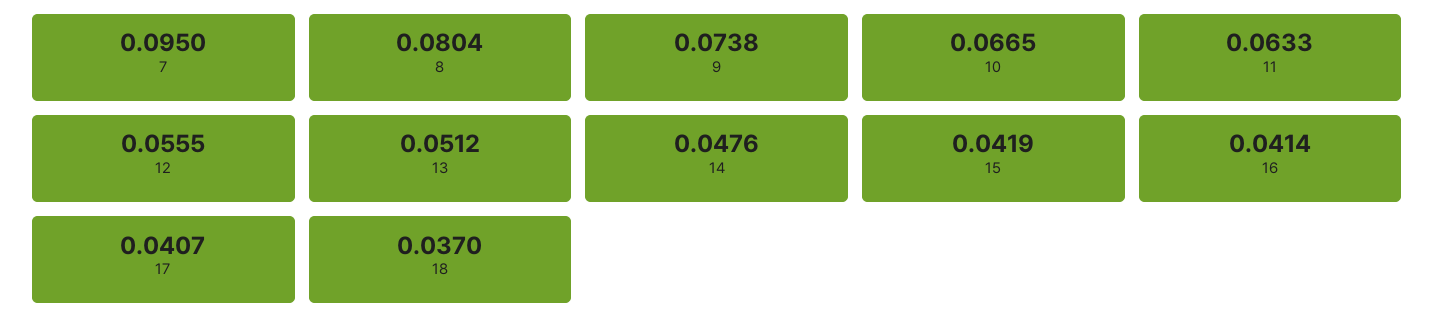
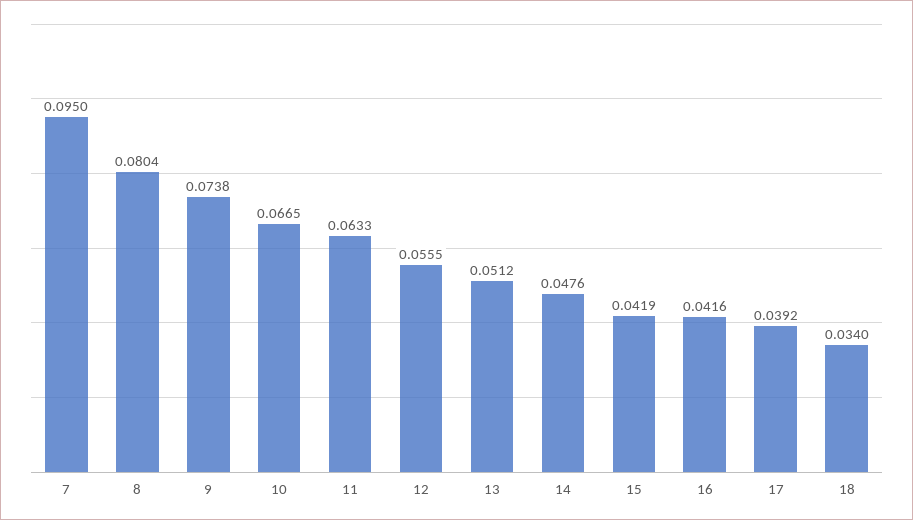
  {
    "7": 0.095,
    "8": 0.0804,
    "9": 0.0738,
    "10": 0.0665,
    "11": 0.0633,
    "12": 0.0555,
    "13": 0.0512,
    "14": 0.0476,
    "15": 0.0419,
-   "16": 0.0414,
+   "16": 0.0416,
-   "17": 0.0407,
+   "17": 0.0392,
-   "18": 0.037
+   "18": 0.034
  }

